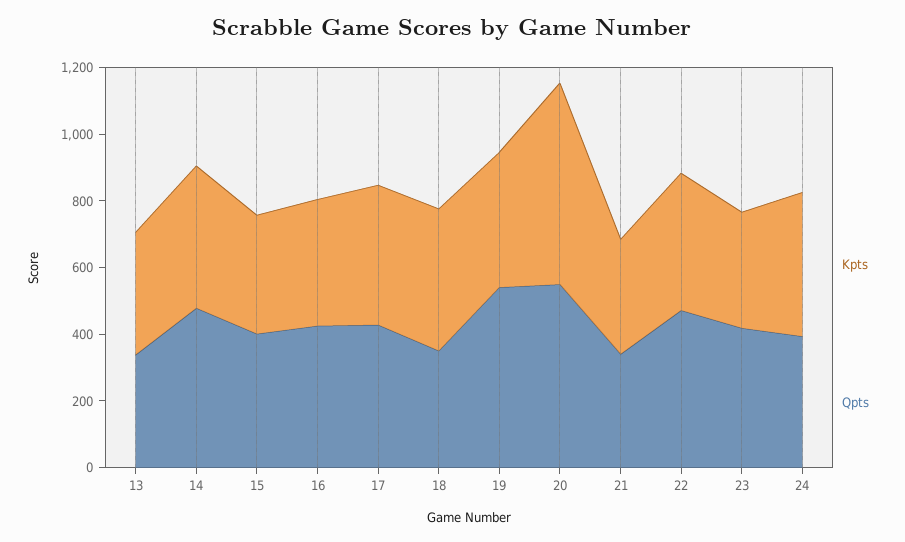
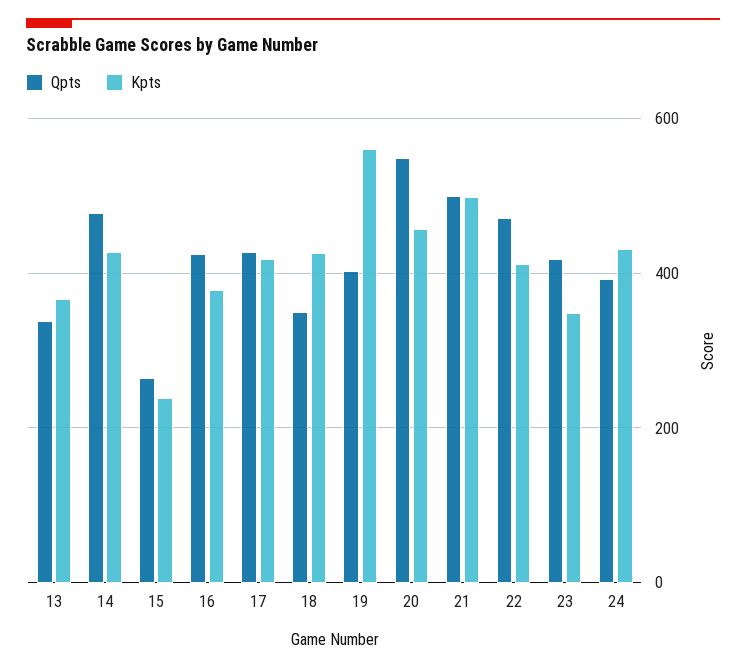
  {
    "Kpts": {
      "13": 360,
      "14": 420,
-     "15": 350,
+     "15": 240,
      "16": 380,
      "17": 420,
      "18": 420,
-     "19": 400,
+     "19": 560,
-     "20": 600,
+     "20": 460,
-     "21": 350,
+     "21": 500,
      "22": 420,
      "23": 340,
      "24": 440
    },
    "Qpts": {
      "13": 340,
      "14": 480,
-     "15": 400,
+     "15": 260,
      "16": 420,
      "17": 420,
      "18": 360,
-     "19": 550,
+     "19": 400,
      "20": 540,
-     "21": 350,
+     "21": 500,
      "22": 480,
      "23": 420,
      "24": 400
    }
  }

